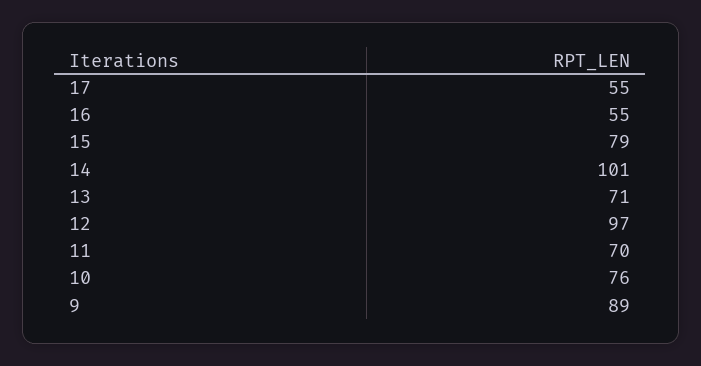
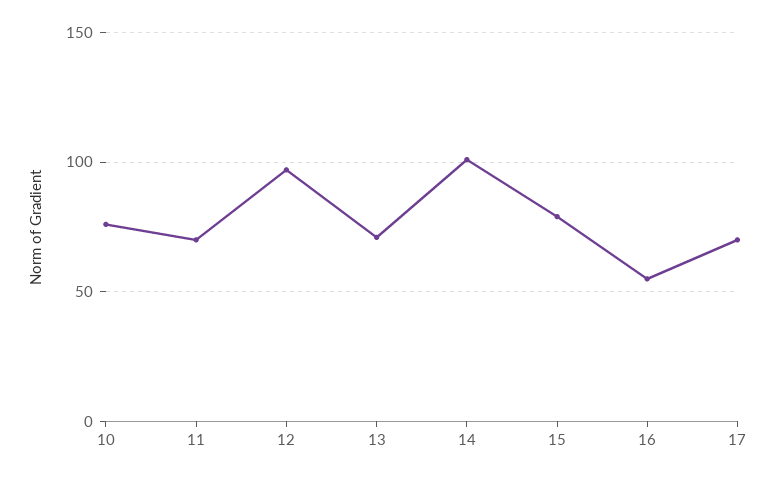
  {
-   "17": 55,
+   "17": 70,
    "16": 55,
    "15": 79,
    "14": 101,
    "13": 71,
    "12": 97,
    "11": 70,
-   "10": 76,
+   "10": 76
-   "9": 89
  }

